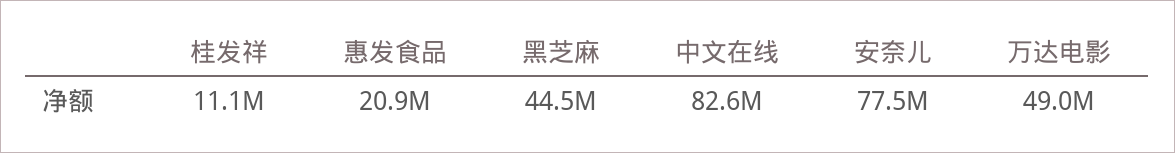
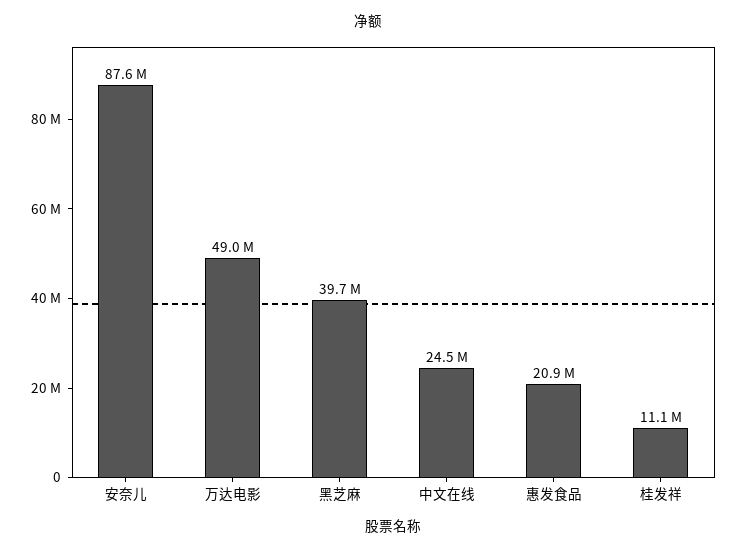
  {
    "桂发祥": 11100000,
    "惠发食品": 20900000,
-   "黑芝麻": 44500000,
+   "黑芝麻": 39700000,
-   "中文在线": 82600000,
+   "中文在线": 24500000,
-   "安奈儿": 77500000,
+   "安奈儿": 87600000,
    "万达电影": 49000000
  }

